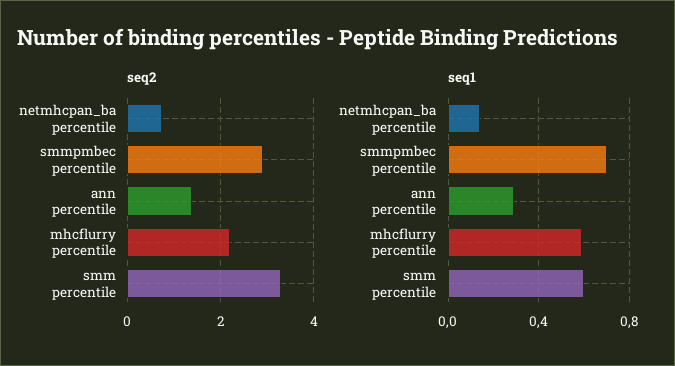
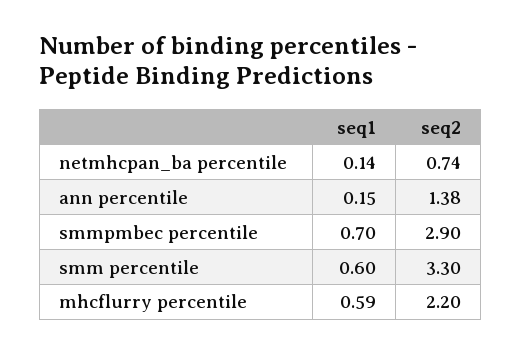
  {
    "seq2": {
      "netmhcpan_ba percentile": 0.74,
      "smmpmbec percentile": 2.9,
      "ann percentile": 1.38,
      "mhcflurry percentile": 2.2,
      "smm percentile": 3.3
    },
    "seq1": {
      "netmhcpan_ba percentile": 0.14,
      "smmpmbec percentile": 0.7,
-     "ann percentile": 0.3,
+     "ann percentile": 0.15,
      "mhcflurry percentile": 0.59,
      "smm percentile": 0.6
    }
  }

